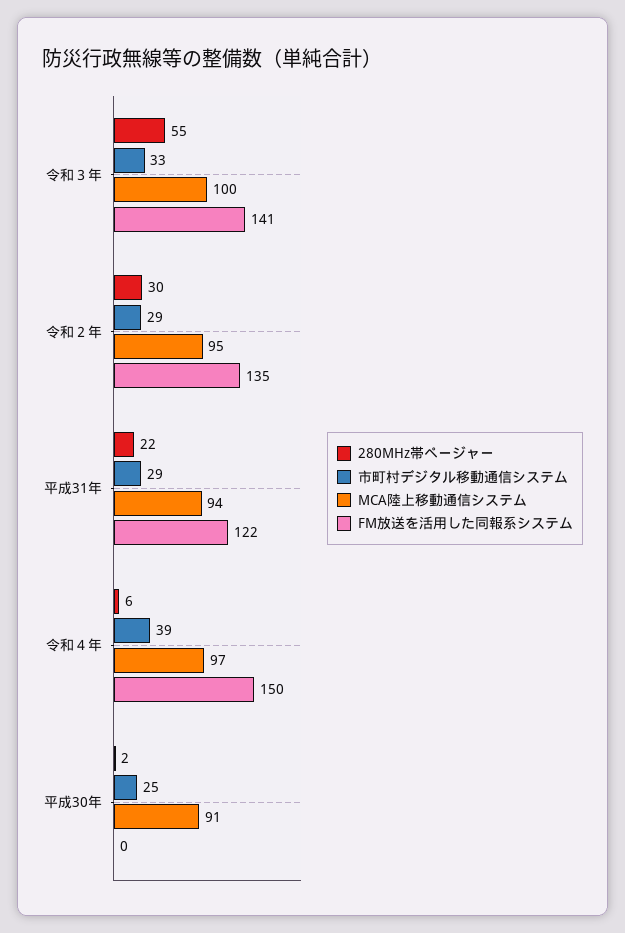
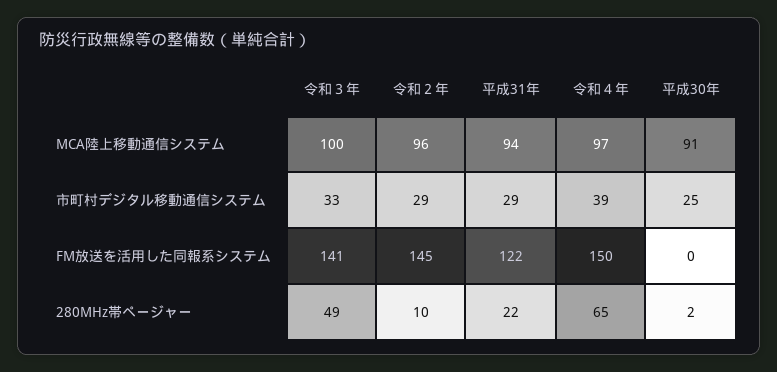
  {
    "280MHz帯ページャー": {
-     "令和３年": 55,
+     "令和３年": 49,
-     "令和２年": 30,
+     "令和２年": 10,
      "平成31年": 22,
-     "令和４年": 6,
+     "令和４年": 65,
      "平成30年": 2
    },
    "市町村デジタル移動通信システム": {
      "令和３年": 33,
      "令和２年": 29,
      "平成31年": 29,
      "令和４年": 39,
      "平成30年": 25
    },
    "MCA陸上移動通信システム": {
      "令和３年": 100,
-     "令和２年": 95,
+     "令和２年": 96,
      "平成31年": 94,
      "令和４年": 97,
      "平成30年": 91
    },
    "FM放送を活用した同報系システム": {
      "令和３年": 141,
-     "令和２年": 135,
+     "令和２年": 145,
      "平成31年": 122,
      "令和４年": 150,
      "平成30年": 0
    }
  }

